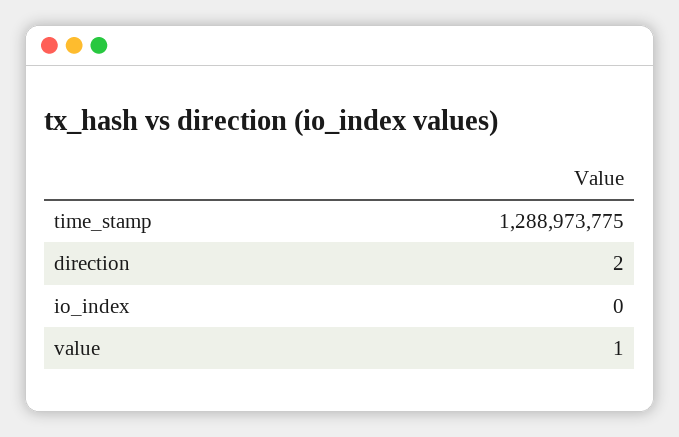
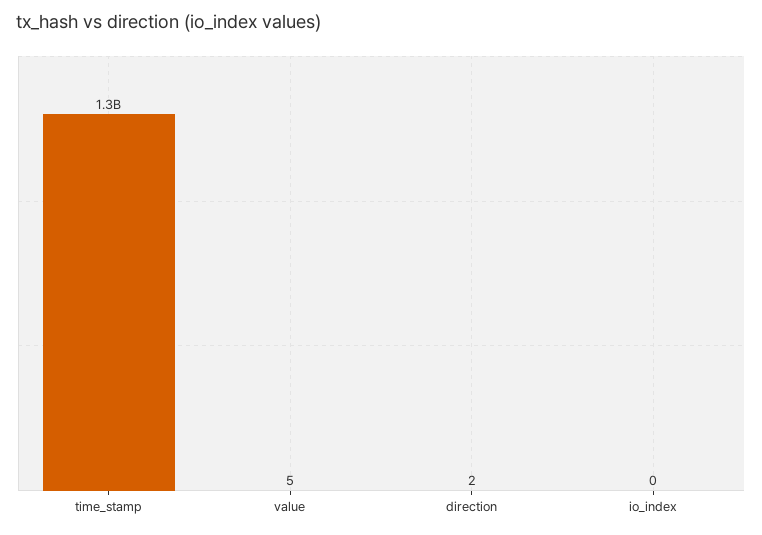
  {
    "time_stamp": 1288973775,
    "direction": 2,
    "io_index": 0,
-   "value": 1
+   "value": 5
  }

